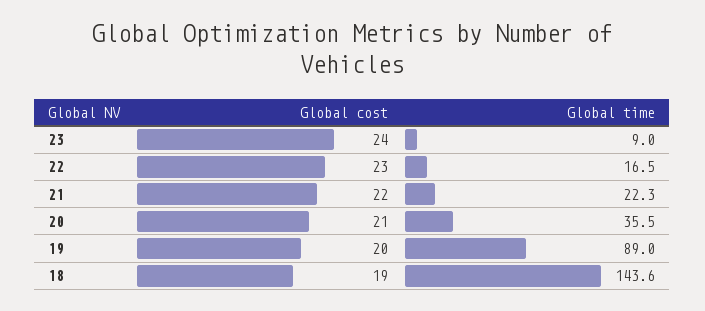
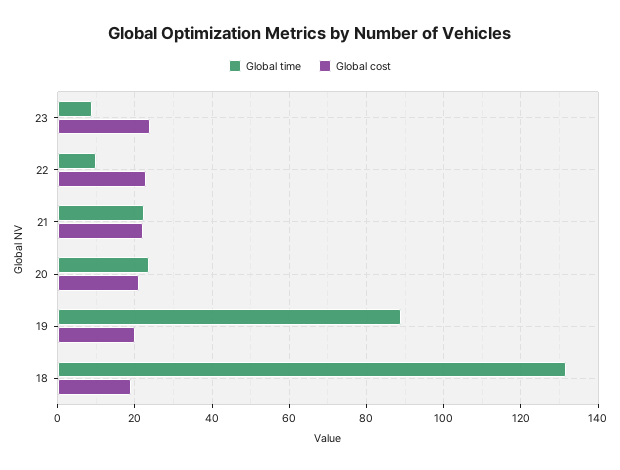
  {
    "Global cost": {
      "23": 24,
      "22": 23,
      "21": 22,
      "20": 21,
      "19": 20,
      "18": 19
    },
    "Global time": {
      "23": 9,
-     "22": 16.5,
+     "22": 10,
      "21": 22.3,
-     "20": 35.5,
+     "20": 24,
      "19": 89,
-     "18": 143.6
+     "18": 132
    }
  }

